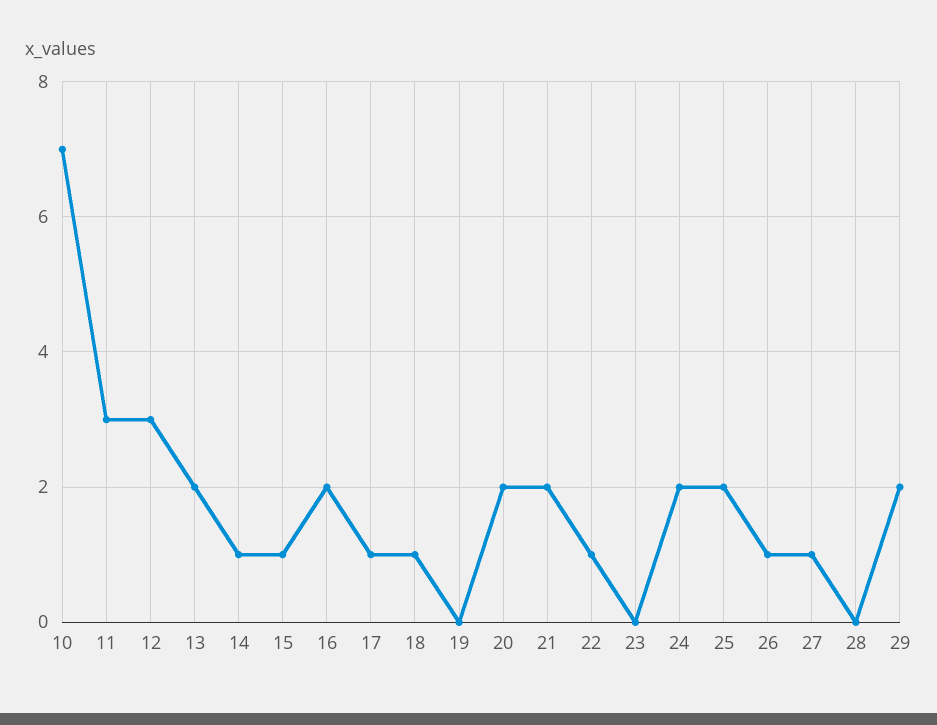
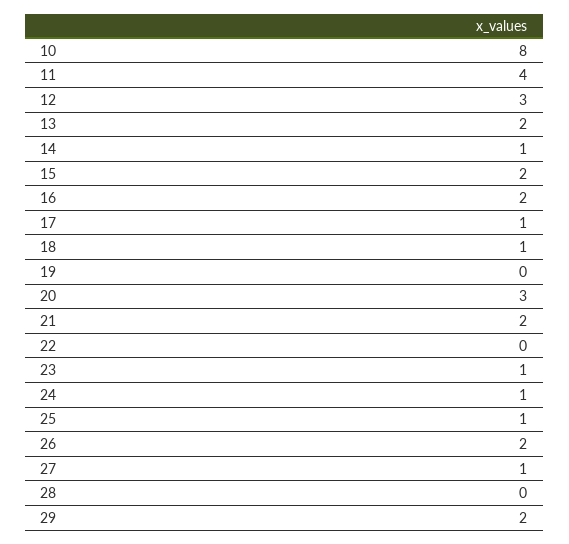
  {
-   "10": 7,
+   "10": 8,
-   "11": 3,
+   "11": 4,
    "12": 3,
    "13": 2,
    "14": 1,
-   "15": 1,
+   "15": 2,
    "16": 2,
    "17": 1,
    "18": 1,
    "19": 0,
-   "20": 2,
+   "20": 3,
    "21": 2,
-   "22": 1,
+   "22": 0,
-   "23": 0,
+   "23": 1,
-   "24": 2,
+   "24": 1,
-   "25": 2,
+   "25": 1,
-   "26": 1,
+   "26": 2,
    "27": 1,
    "28": 0,
    "29": 2
  }

